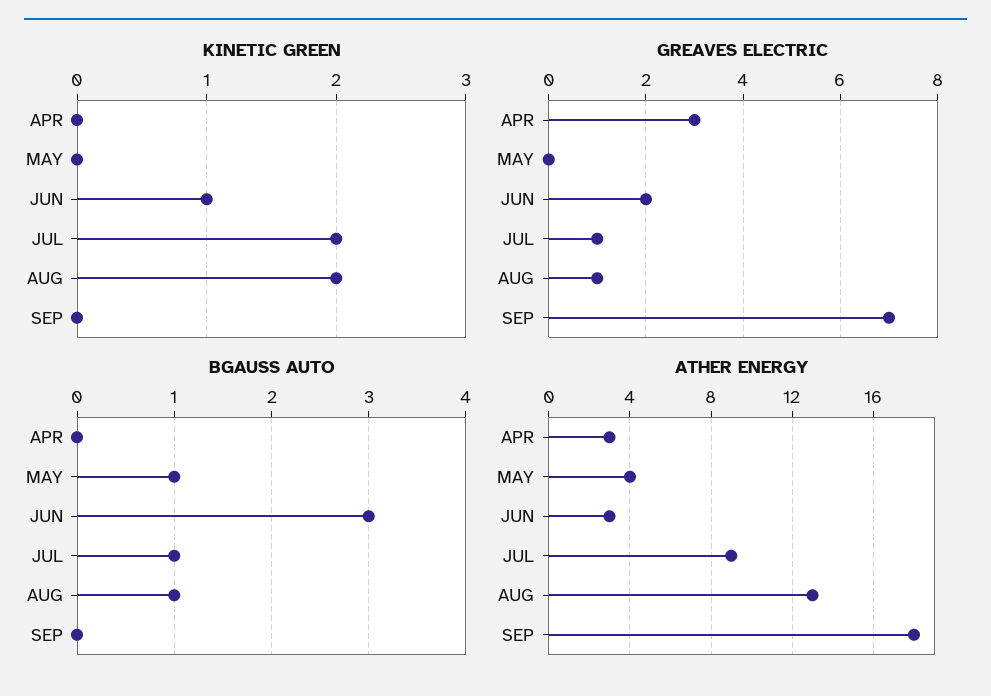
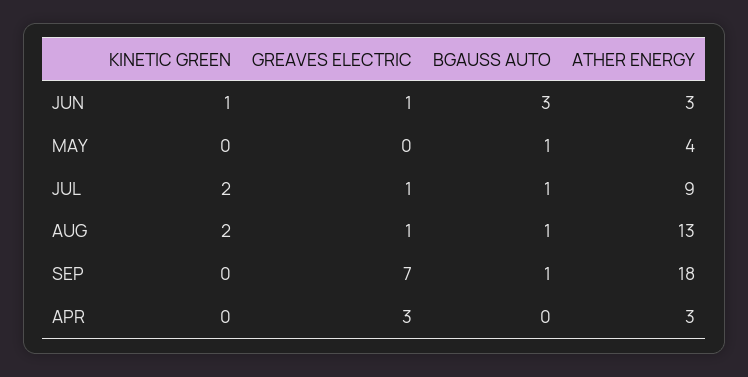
  {
    "KINETIC GREEN": {
      "APR": 0,
      "MAY": 0,
      "JUN": 1,
      "JUL": 2,
      "AUG": 2,
      "SEP": 0
    },
    "GREAVES ELECTRIC": {
      "APR": 3,
      "MAY": 0,
-     "JUN": 2,
+     "JUN": 1,
      "JUL": 1,
      "AUG": 1,
      "SEP": 7
    },
    "BGAUSS AUTO": {
      "APR": 0,
      "MAY": 1,
      "JUN": 3,
      "JUL": 1,
      "AUG": 1,
-     "SEP": 0
+     "SEP": 1
    },
    "ATHER ENERGY": {
      "APR": 3,
      "MAY": 4,
      "JUN": 3,
      "JUL": 9,
      "AUG": 13,
      "SEP": 18
    }
  }

